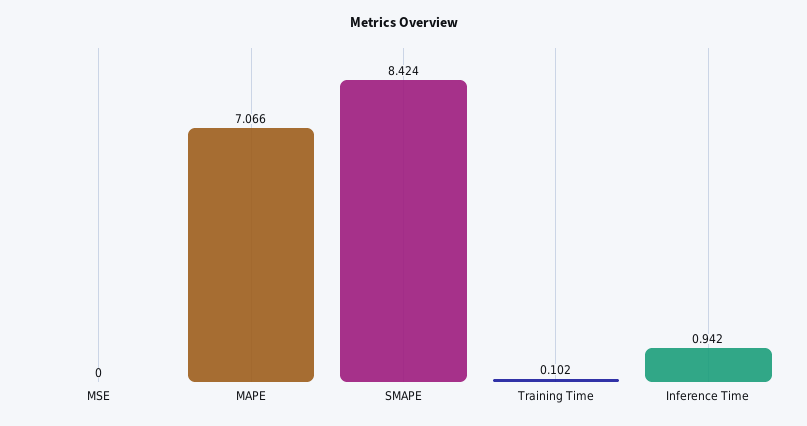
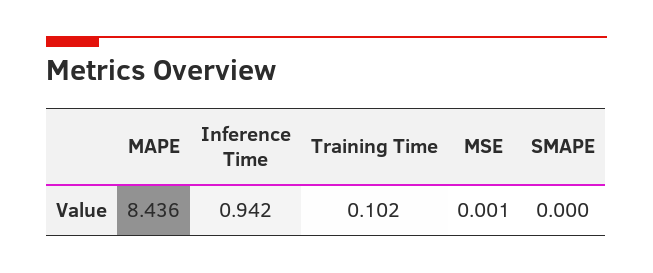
  {
-   "MSE": 0,
+   "MSE": 0.001,
-   "MAPE": 7.066,
+   "MAPE": 8.436,
-   "SMAPE": 8.424,
+   "SMAPE": 0,
    "Training Time": 0.102,
    "Inference Time": 0.942
  }

